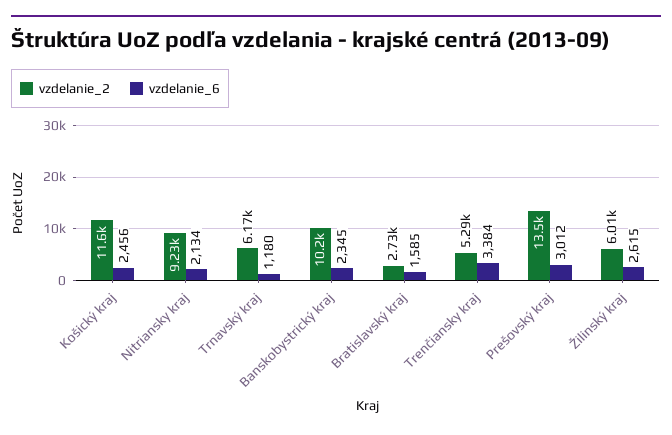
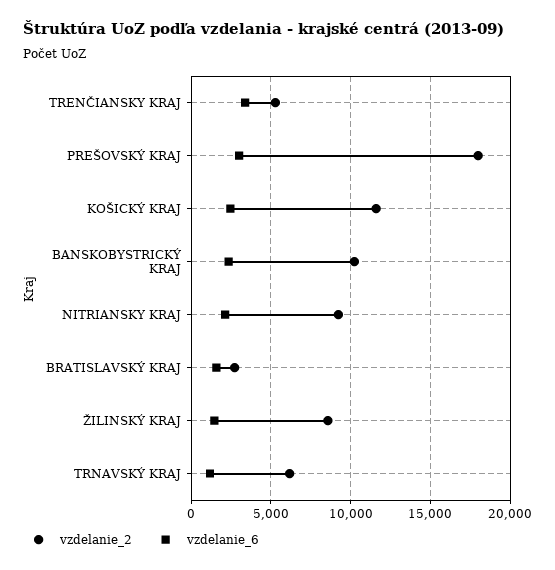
  {
    "vzdelanie_2": {
      "Košický kraj": 11600,
      "Nitriansky kraj": 9230,
      "Trnavský kraj": 6170,
      "Banskobystrický kraj": 10200,
      "Bratislavský kraj": 2730,
      "Trenčiansky kraj": 5290,
-     "Prešovský kraj": 13500,
+     "Prešovský kraj": 18000,
-     "Žilinský kraj": 6010
+     "Žilinský kraj": 8500
    },
    "vzdelanie_6": {
      "Košický kraj": 2456,
      "Nitriansky kraj": 2134,
      "Trnavský kraj": 1180,
      "Banskobystrický kraj": 2345,
      "Bratislavský kraj": 1585,
      "Trenčiansky kraj": 3384,
      "Prešovský kraj": 3012,
-     "Žilinský kraj": 2615
+     "Žilinský kraj": 1500
    }
  }

